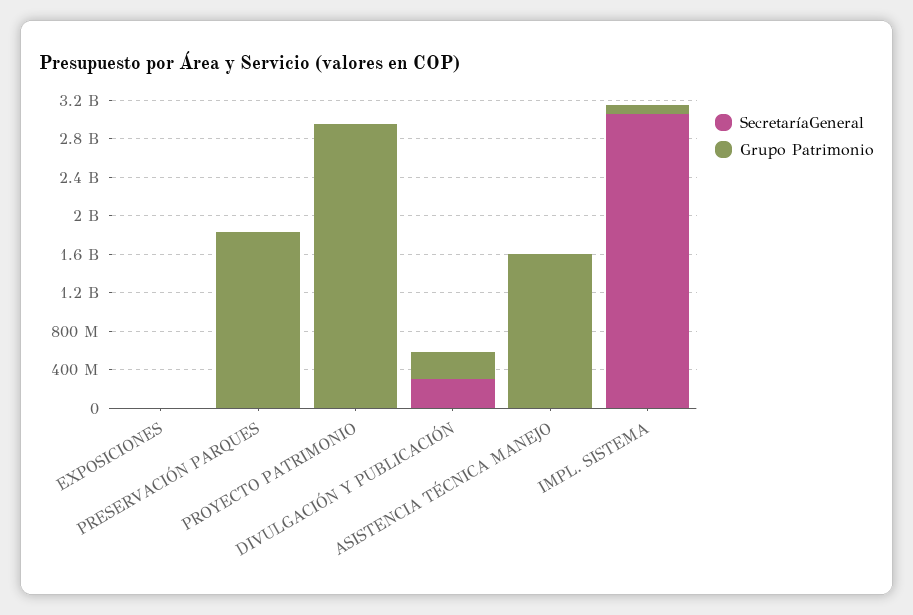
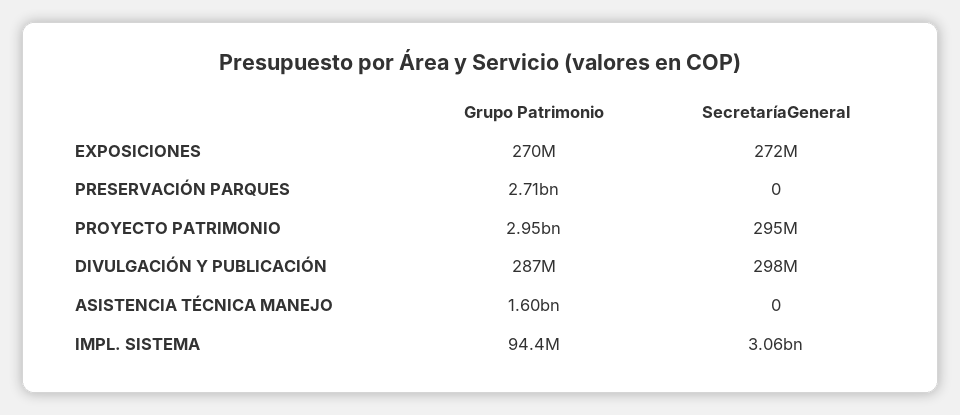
  {
    "SecretaríaGeneral": {
-     "EXPOSICIONES": 0,
+     "EXPOSICIONES": 272000000,
      "PRESERVACIÓN PARQUES": 0,
-     "PROYECTO PATRIMONIO": 0,
+     "PROYECTO PATRIMONIO": 295000000,
      "DIVULGACIÓN Y PUBLICACIÓN": 298000000,
      "ASISTENCIA TÉCNICA MANEJO": 0,
      "IMPL. SISTEMA": 3060000000
    },
    "Grupo Patrimonio": {
-     "EXPOSICIONES": 0,
+     "EXPOSICIONES": 270000000,
-     "PRESERVACIÓN PARQUES": 1800000000,
+     "PRESERVACIÓN PARQUES": 2710000000,
      "PROYECTO PATRIMONIO": 2950000000,
      "DIVULGACIÓN Y PUBLICACIÓN": 287000000,
      "ASISTENCIA TÉCNICA MANEJO": 1600000000,
      "IMPL. SISTEMA": 94400000
    }
  }

